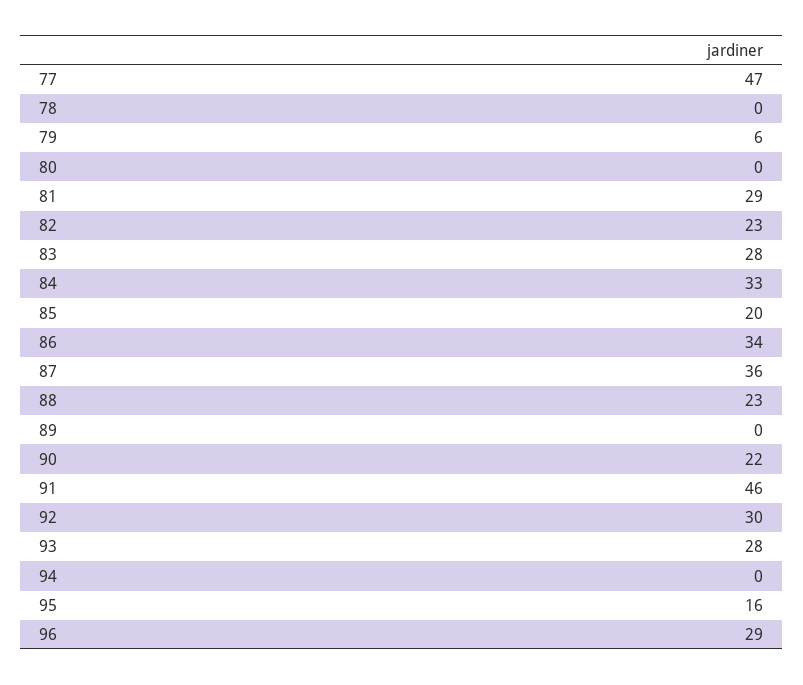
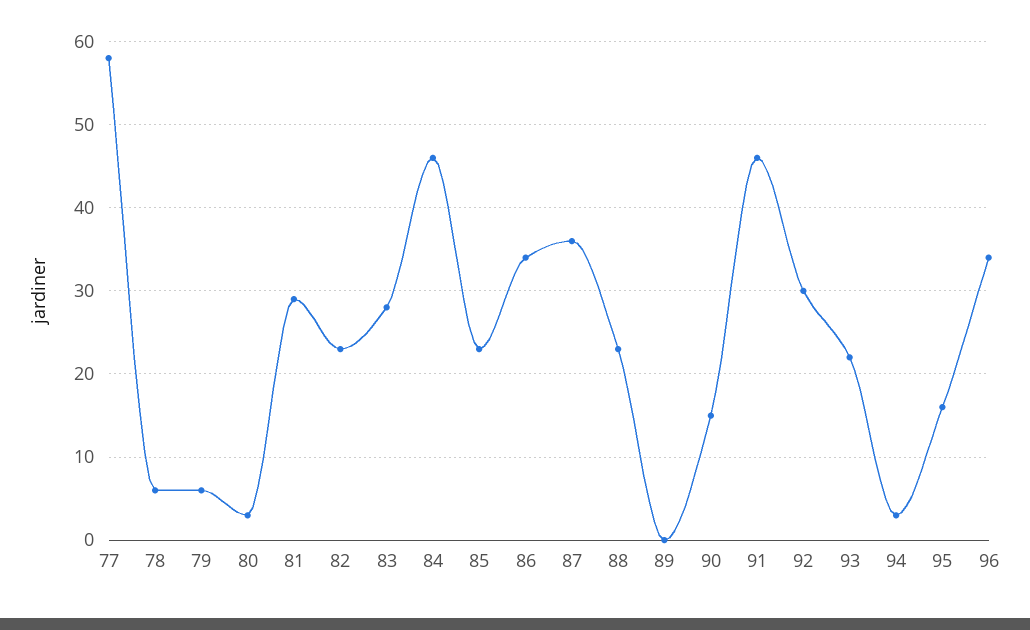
  {
-   "77": 47,
+   "77": 58,
-   "78": 0,
+   "78": 6,
    "79": 6,
-   "80": 0,
+   "80": 3,
    "81": 29,
    "82": 23,
    "83": 28,
-   "84": 33,
+   "84": 46,
-   "85": 20,
+   "85": 23,
    "86": 34,
    "87": 36,
    "88": 23,
    "89": 0,
-   "90": 22,
+   "90": 15,
    "91": 46,
    "92": 30,
-   "93": 28,
+   "93": 22,
-   "94": 0,
+   "94": 3,
    "95": 16,
-   "96": 29
+   "96": 34
  }

